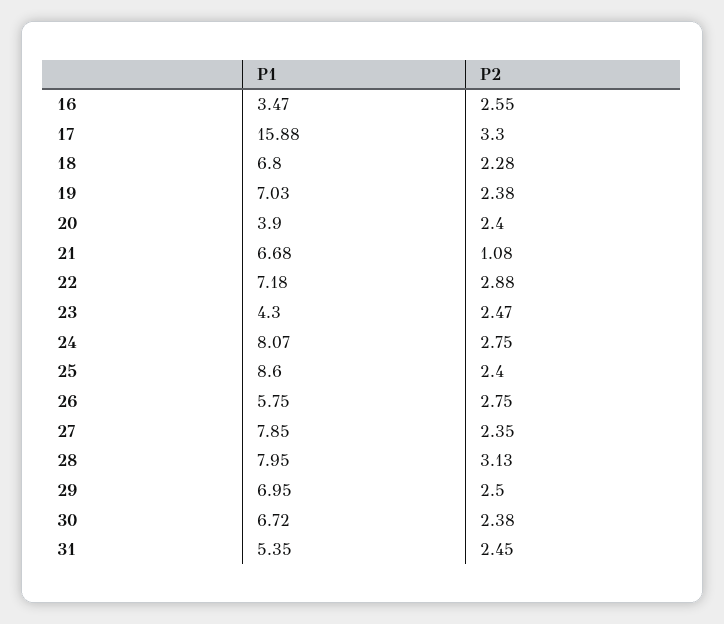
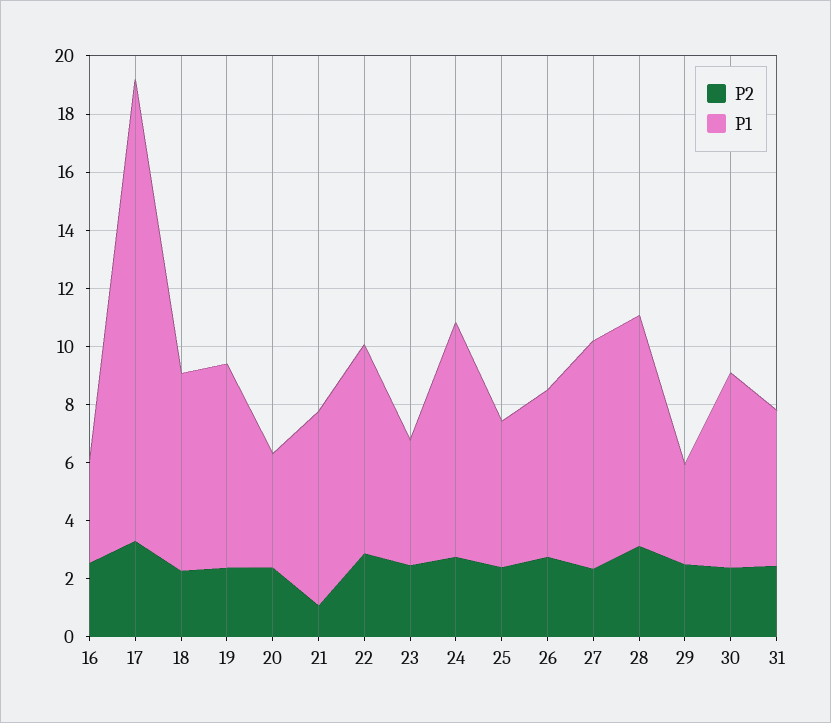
  {
    "P1": {
      "16": 3.47,
      "17": 15.88,
      "18": 6.8,
      "19": 7.03,
      "20": 3.9,
      "21": 6.68,
      "22": 7.18,
      "23": 4.3,
      "24": 8.07,
-     "25": 8.6,
+     "25": 5,
      "26": 5.75,
      "27": 7.85,
      "28": 7.95,
-     "29": 6.95,
+     "29": 3.5,
      "30": 6.72,
      "31": 5.35
    },
    "P2": {
      "16": 2.55,
      "17": 3.3,
      "18": 2.28,
      "19": 2.38,
      "20": 2.4,
      "21": 1.08,
      "22": 2.88,
      "23": 2.47,
      "24": 2.75,
      "25": 2.4,
      "26": 2.75,
      "27": 2.35,
      "28": 3.13,
      "29": 2.5,
      "30": 2.38,
      "31": 2.45
    }
  }

